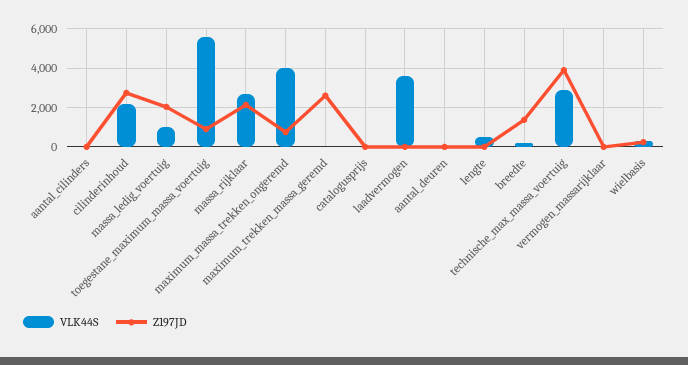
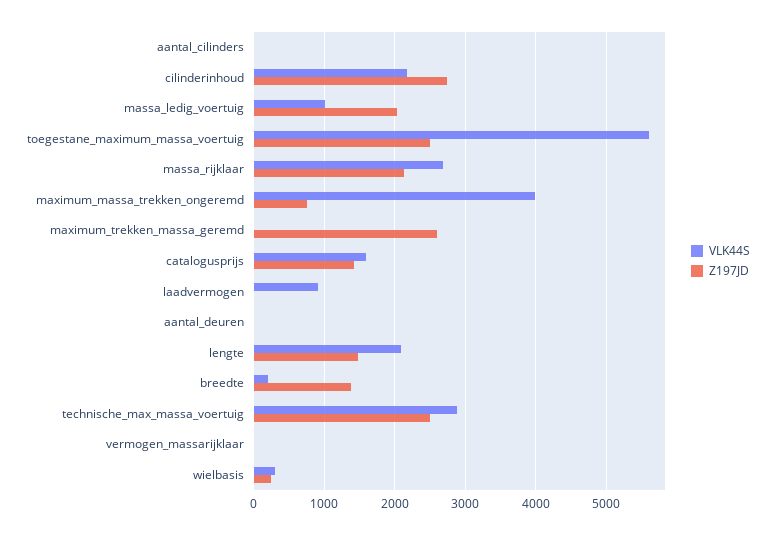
  {
    "VLK44S": {
      "aantal_cilinders": 0,
      "cilinderinhoud": 2200,
      "massa_ledig_voertuig": 1000,
      "toegestane_maximum_massa_voertuig": 5600,
      "massa_rijklaar": 2700,
      "maximum_massa_trekken_ongeremd": 4000,
      "maximum_trekken_massa_geremd": 0,
-     "catalogusprijs": 0,
+     "catalogusprijs": 1600,
-     "laadvermogen": 3500,
+     "laadvermogen": 900,
      "aantal_deuren": 0,
-     "lengte": 500,
+     "lengte": 2100,
      "breedte": 200,
      "technische_max_massa_voertuig": 2900,
      "vermogen_massarijklaar": 0,
      "wielbasis": 300
    },
    "Z197JD": {
      "aantal_cilinders": 0,
      "cilinderinhoud": 2700,
      "massa_ledig_voertuig": 2000,
-     "toegestane_maximum_massa_voertuig": 1000,
+     "toegestane_maximum_massa_voertuig": 2500,
      "massa_rijklaar": 2100,
      "maximum_massa_trekken_ongeremd": 800,
      "maximum_trekken_massa_geremd": 2600,
-     "catalogusprijs": 0,
+     "catalogusprijs": 1400,
      "laadvermogen": 0,
      "aantal_deuren": 0,
-     "lengte": 0,
+     "lengte": 1500,
      "breedte": 1400,
-     "technische_max_massa_voertuig": 4000,
+     "technische_max_massa_voertuig": 2500,
      "vermogen_massarijklaar": 0,
      "wielbasis": 200
    }
  }

